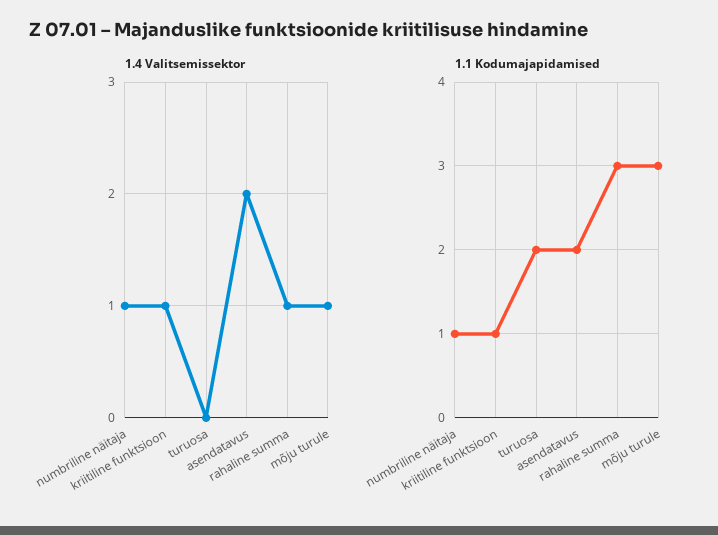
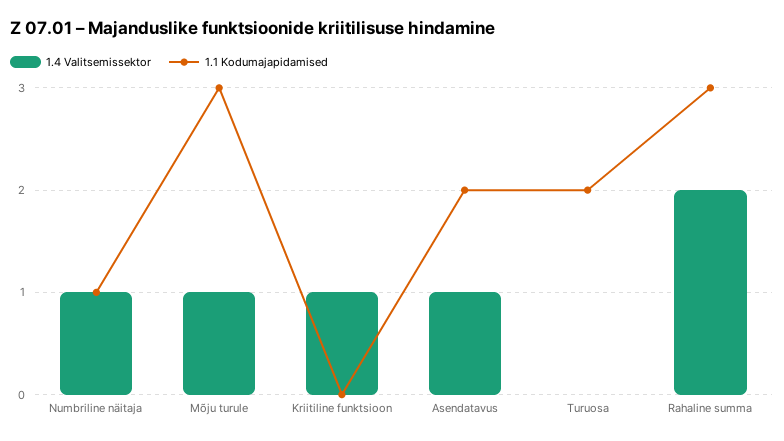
  {
    "1.4 Valitsemissektor": {
      "numbriline näitaja": 1,
      "kriitiline funktsioon": 1,
      "turuosa": 0,
-     "asendatavus": 2,
+     "asendatavus": 1,
-     "rahaline summa": 1,
+     "rahaline summa": 2,
      "mõju turule": 1
    },
    "1.1 Kodumajapidamised": {
      "numbriline näitaja": 1,
-     "kriitiline funktsioon": 1,
+     "kriitiline funktsioon": 0,
      "turuosa": 2,
      "asendatavus": 2,
      "rahaline summa": 3,
      "mõju turule": 3
    }
  }

